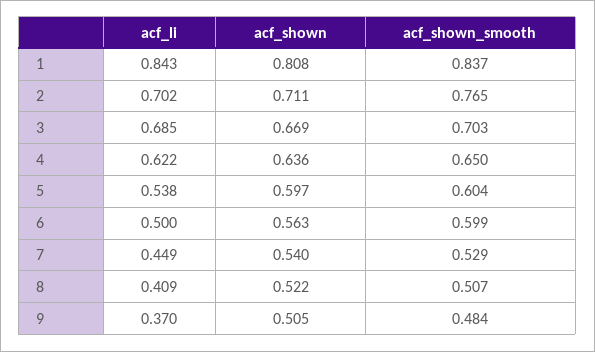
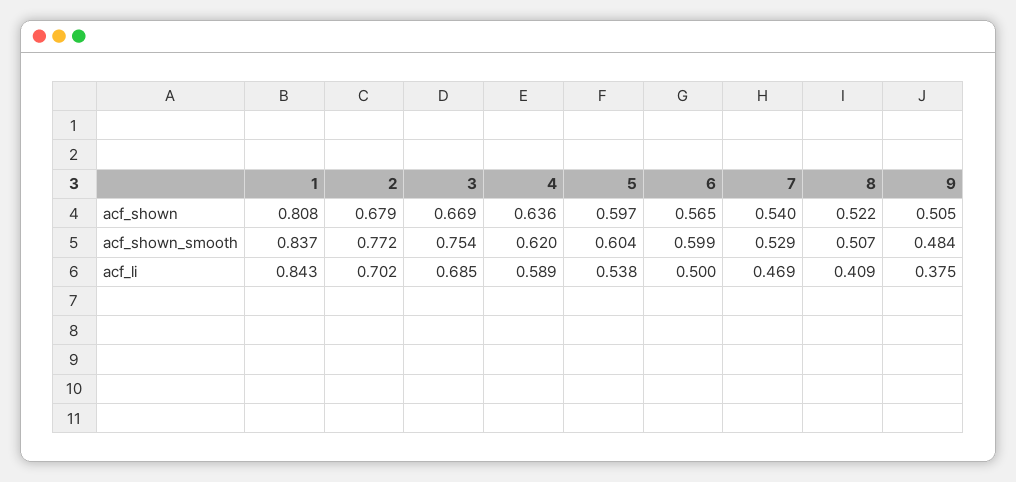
  {
    "acf_li": {
      "1": 0.843,
      "2": 0.702,
      "3": 0.685,
-     "4": 0.622,
+     "4": 0.589,
      "5": 0.538,
      "6": 0.5,
-     "7": 0.449,
+     "7": 0.469,
      "8": 0.409,
-     "9": 0.37
+     "9": 0.375
    },
    "acf_shown": {
      "1": 0.808,
-     "2": 0.711,
+     "2": 0.679,
      "3": 0.669,
      "4": 0.636,
      "5": 0.597,
-     "6": 0.563,
+     "6": 0.565,
      "7": 0.54,
      "8": 0.522,
      "9": 0.505
    },
    "acf_shown_smooth": {
      "1": 0.837,
-     "2": 0.765,
+     "2": 0.772,
-     "3": 0.703,
+     "3": 0.754,
-     "4": 0.65,
+     "4": 0.62,
      "5": 0.604,
      "6": 0.599,
      "7": 0.529,
      "8": 0.507,
      "9": 0.484
    }
  }

